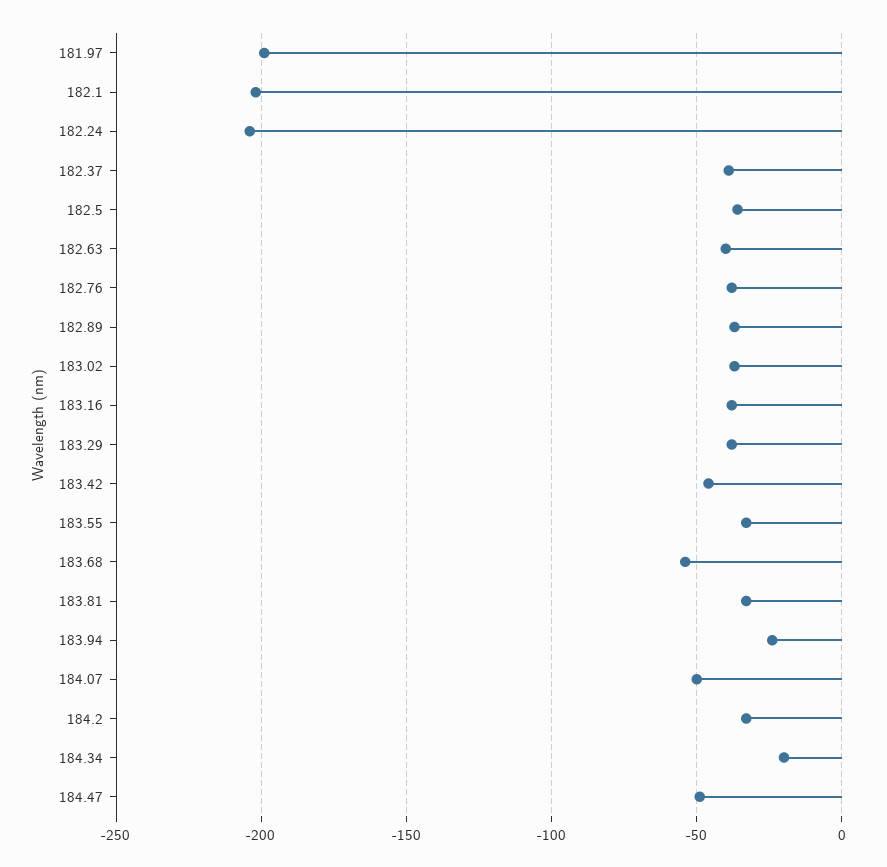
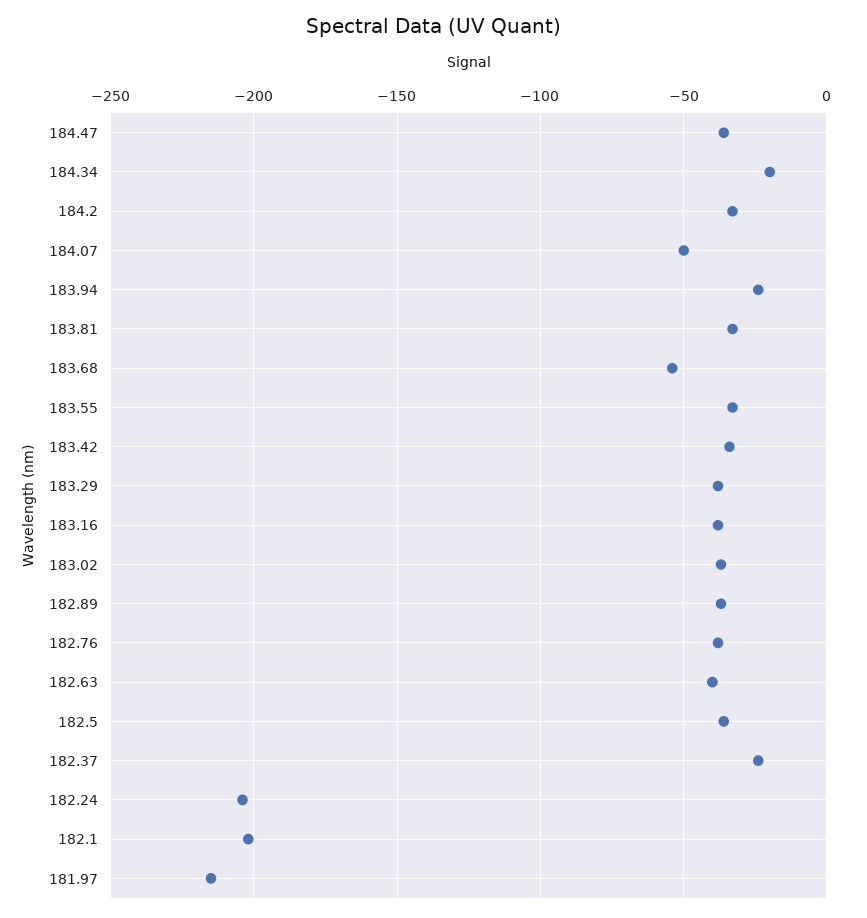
  {
-   "181.97": -200,
+   "181.97": -215,
    "182.1": -200,
    "182.24": -205,
-   "182.37": -40,
+   "182.37": -25,
    "182.5": -35,
    "182.63": -40,
    "182.76": -40,
    "182.89": -35,
    "183.02": -35,
    "183.16": -40,
    "183.29": -40,
-   "183.42": -45,
+   "183.42": -35,
    "183.55": -35,
    "183.68": -55,
    "183.81": -35,
    "183.94": -25,
    "184.07": -50,
    "184.2": -35,
    "184.34": -20,
-   "184.47": -50
+   "184.47": -35
  }

